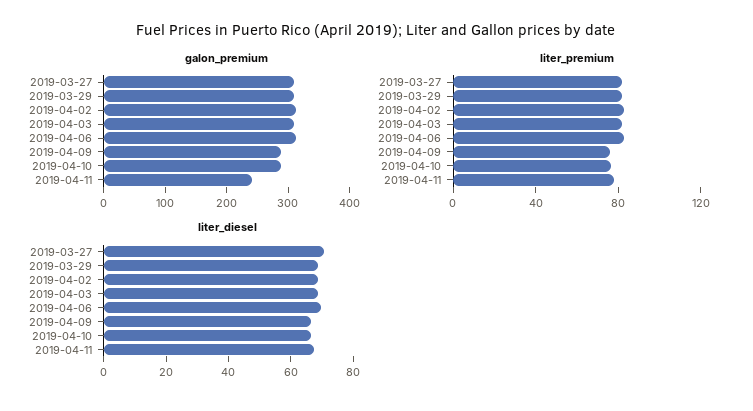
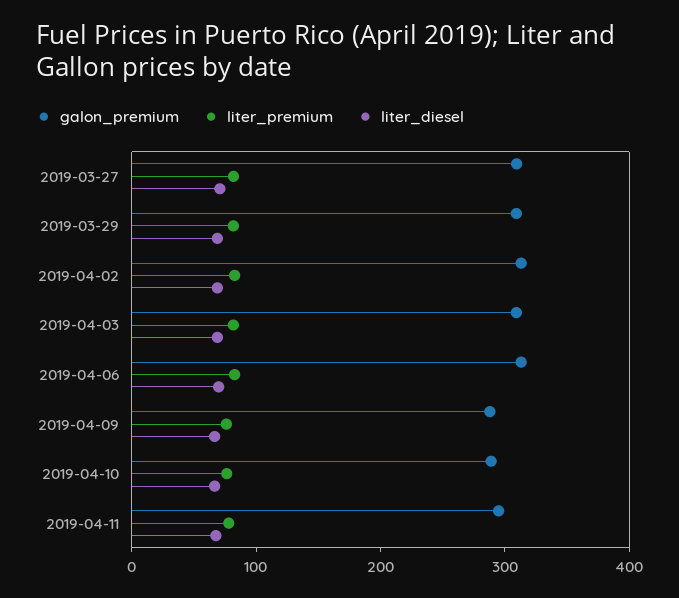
  {
    "galon_premium": {
      "2019-03-27": 300,
      "2019-03-29": 300,
      "2019-04-02": 320,
      "2019-04-03": 300,
      "2019-04-06": 320,
      "2019-04-09": 280,
      "2019-04-10": 280,
-     "2019-04-11": 240
+     "2019-04-11": 300
    },
    "liter_premium": {
      "2019-03-27": 80,
      "2019-03-29": 80,
      "2019-04-02": 80,
      "2019-04-03": 80,
      "2019-04-06": 80,
      "2019-04-09": 80,
      "2019-04-10": 80,
      "2019-04-11": 80
    },
    "liter_diesel": {
      "2019-03-27": 70,
      "2019-03-29": 70,
      "2019-04-02": 70,
      "2019-04-03": 70,
      "2019-04-06": 70,
      "2019-04-09": 65,
      "2019-04-10": 65,
      "2019-04-11": 70
    }
  }

